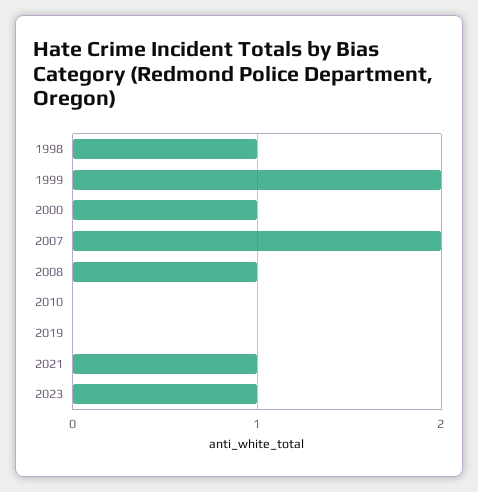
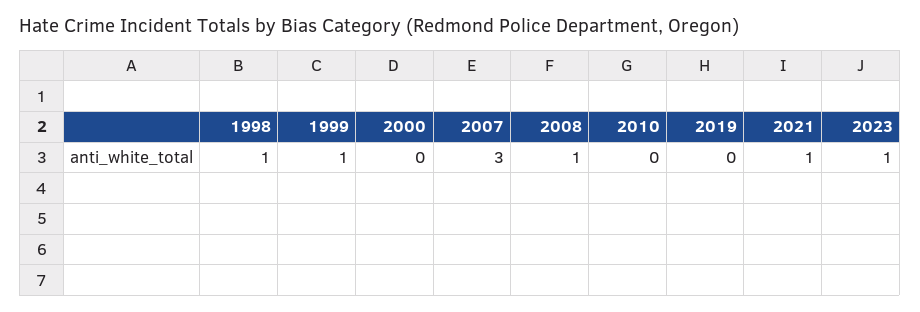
  {
    "1998": 1,
-   "1999": 2,
+   "1999": 1,
-   "2000": 1,
+   "2000": 0,
-   "2007": 2,
+   "2007": 3,
    "2008": 1,
    "2010": 0,
    "2019": 0,
    "2021": 1,
    "2023": 1
  }

